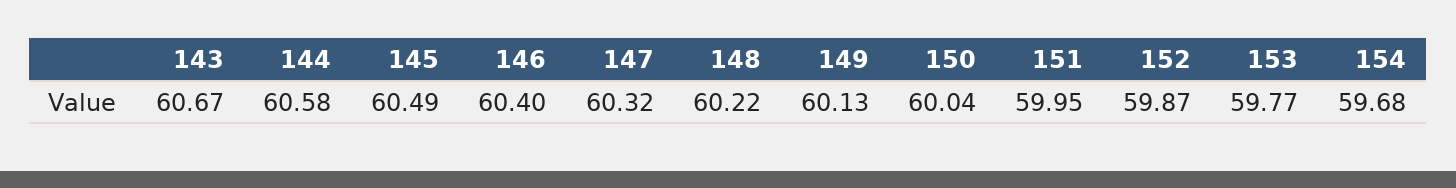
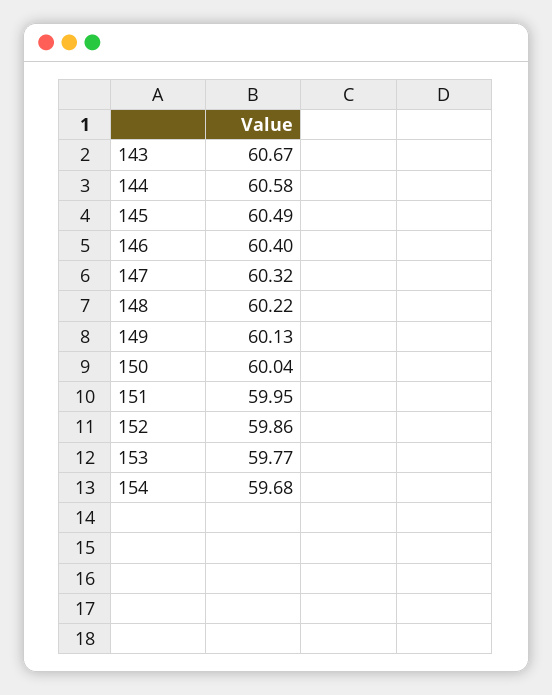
  {
    "143": 60.67,
    "144": 60.58,
    "145": 60.49,
    "146": 60.4,
    "147": 60.32,
    "148": 60.22,
    "149": 60.13,
    "150": 60.04,
    "151": 59.95,
-   "152": 59.87,
+   "152": 59.86,
    "153": 59.77,
    "154": 59.68
  }

